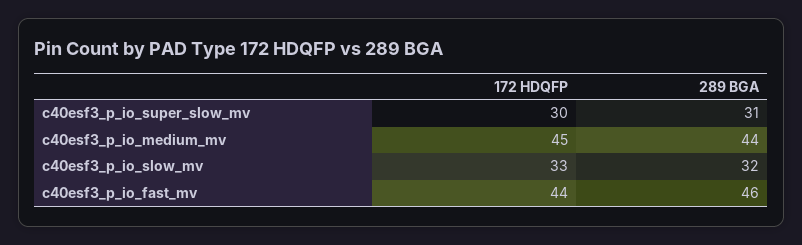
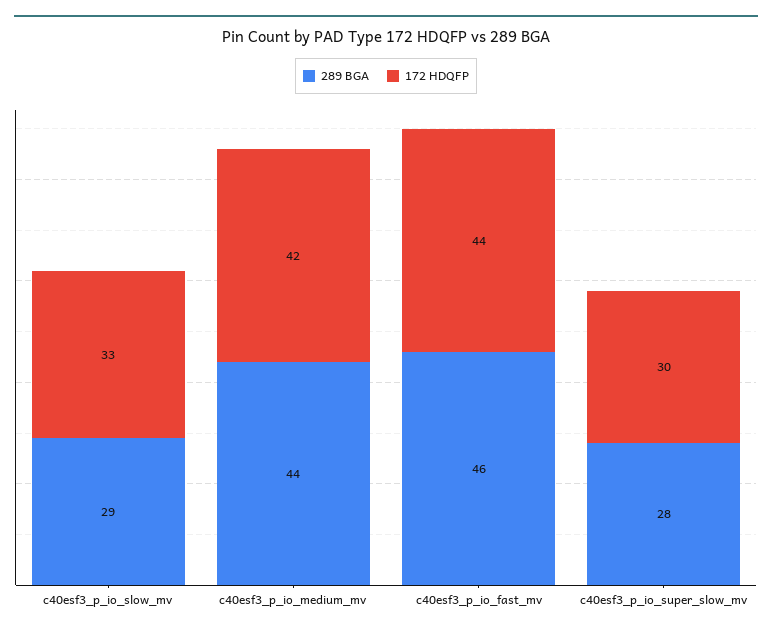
  {
    "172 HDQFP": {
      "c40esf3_p_io_super_slow_mv": 30,
-     "c40esf3_p_io_medium_mv": 45,
+     "c40esf3_p_io_medium_mv": 42,
      "c40esf3_p_io_slow_mv": 33,
      "c40esf3_p_io_fast_mv": 44
    },
    "289 BGA": {
-     "c40esf3_p_io_super_slow_mv": 31,
+     "c40esf3_p_io_super_slow_mv": 28,
      "c40esf3_p_io_medium_mv": 44,
-     "c40esf3_p_io_slow_mv": 32,
+     "c40esf3_p_io_slow_mv": 29,
      "c40esf3_p_io_fast_mv": 46
    }
  }

